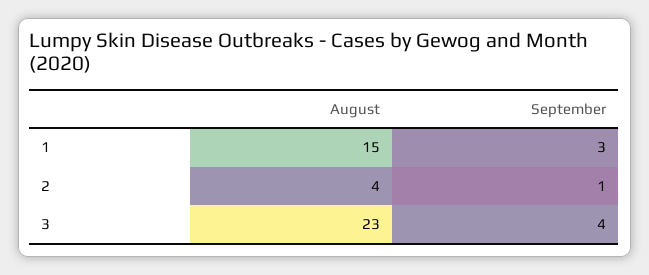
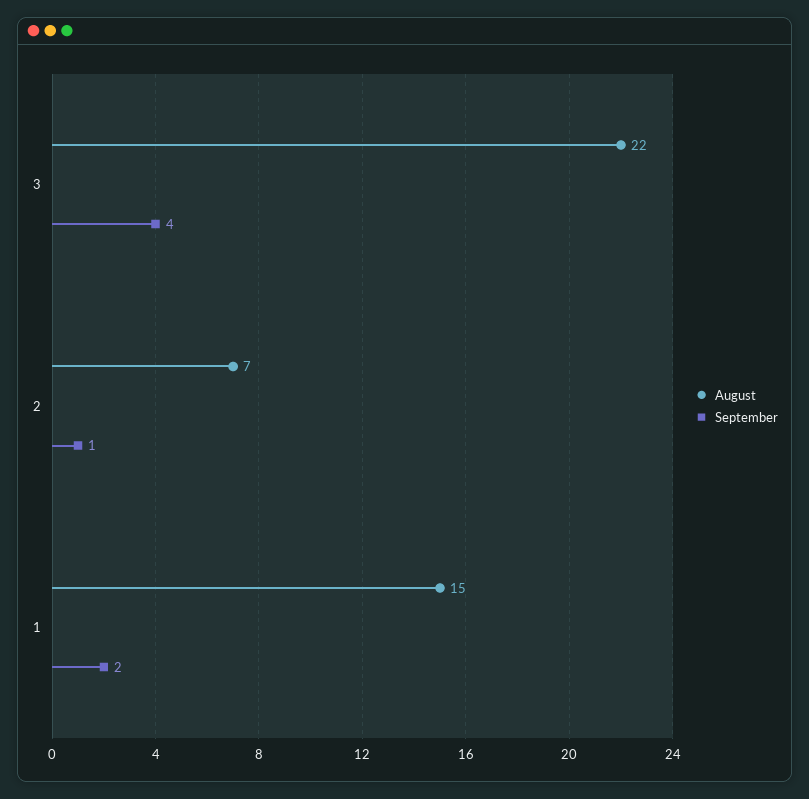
  {
    "August": {
      "1": 15,
-     "2": 4,
+     "2": 7,
-     "3": 23
+     "3": 22
    },
    "September": {
-     "1": 3,
+     "1": 2,
      "2": 1,
      "3": 4
    }
  }

